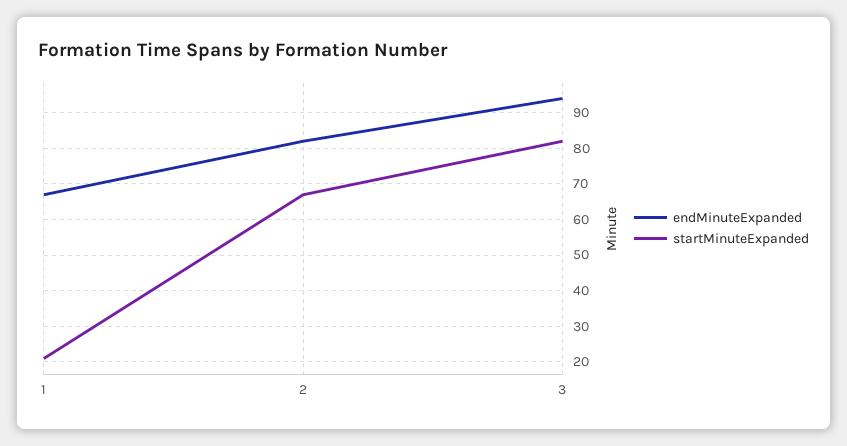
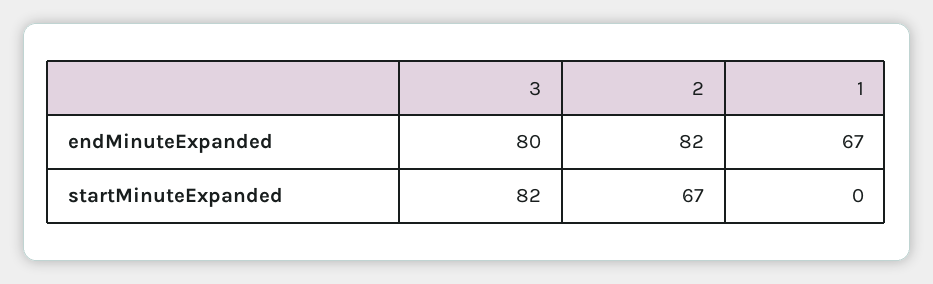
  {
    "endMinuteExpanded": {
      "1": 67,
      "2": 82,
-     "3": 95
+     "3": 80
    },
    "startMinuteExpanded": {
-     "1": 20,
+     "1": 0,
      "2": 67,
      "3": 82
    }
  }

